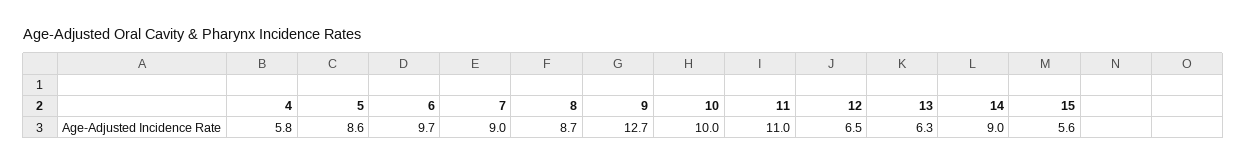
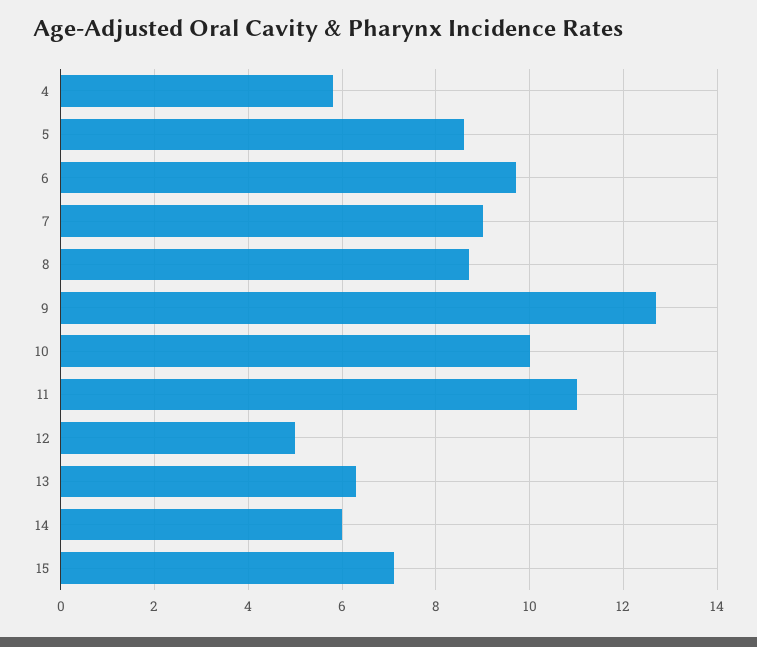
  {
    "4": 5.8,
    "5": 8.6,
    "6": 9.7,
    "7": 9,
    "8": 8.7,
    "9": 12.7,
    "10": 10,
    "11": 11,
-   "12": 6.5,
+   "12": 5,
    "13": 6.3,
-   "14": 9,
+   "14": 6,
-   "15": 5.6
+   "15": 7
  }

